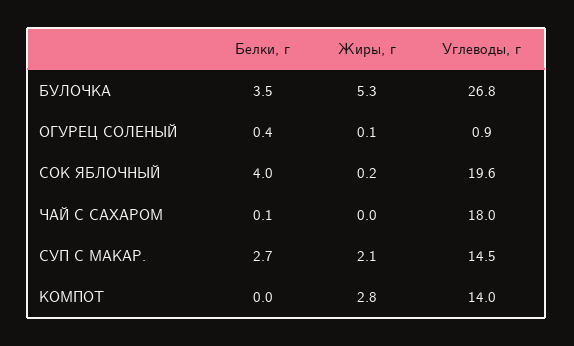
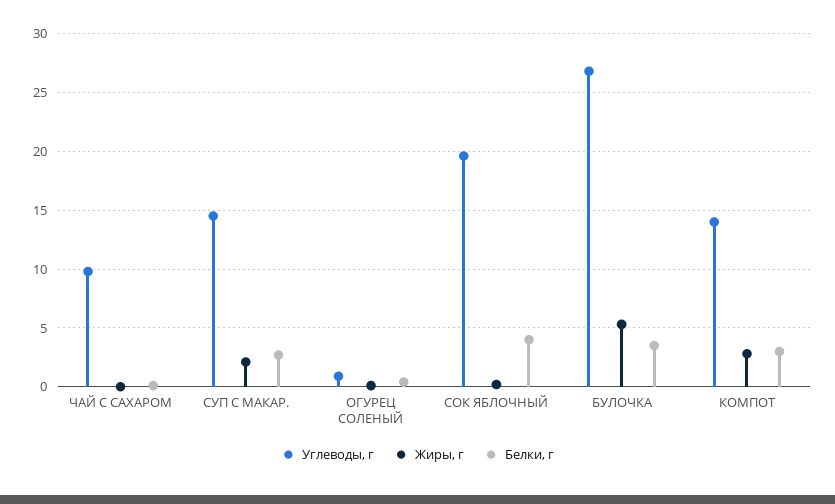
  {
    "Белки, г": {
      "БУЛОЧКА": 3.5,
      "ОГУРЕЦ СОЛЕНЫЙ": 0.4,
      "СОК ЯБЛОЧНЫЙ": 4,
      "ЧАЙ С САХАРОМ": 0.1,
      "СУП С МАКАР.": 2.7,
-     "КОМПОТ": 0
+     "КОМПОТ": 3
    },
    "Жиры, г": {
      "БУЛОЧКА": 5.3,
      "ОГУРЕЦ СОЛЕНЫЙ": 0.1,
      "СОК ЯБЛОЧНЫЙ": 0.2,
      "ЧАЙ С САХАРОМ": 0,
      "СУП С МАКАР.": 2.1,
      "КОМПОТ": 2.8
    },
    "Углеводы, г": {
      "БУЛОЧКА": 26.8,
      "ОГУРЕЦ СОЛЕНЫЙ": 0.9,
      "СОК ЯБЛОЧНЫЙ": 19.6,
-     "ЧАЙ С САХАРОМ": 18,
+     "ЧАЙ С САХАРОМ": 10,
      "СУП С МАКАР.": 14.5,
      "КОМПОТ": 14
    }
  }

